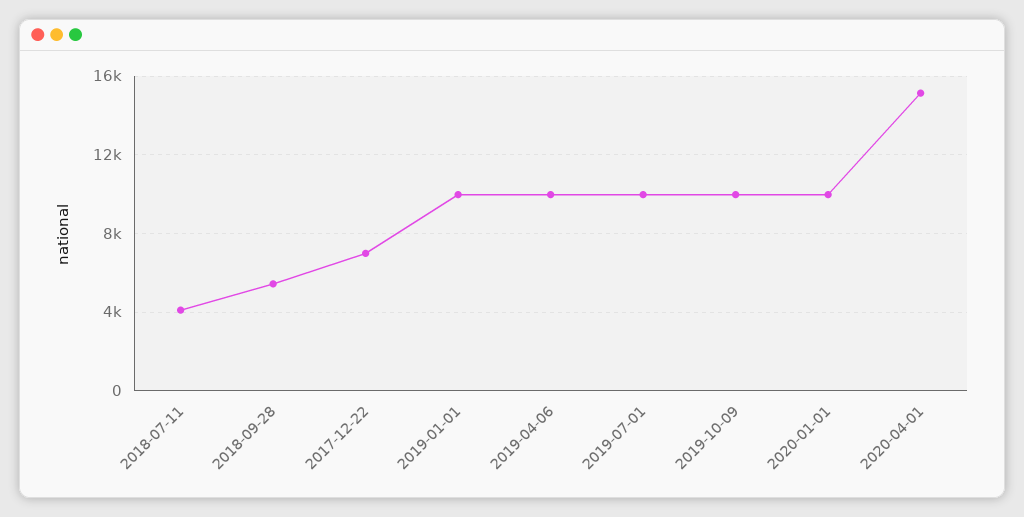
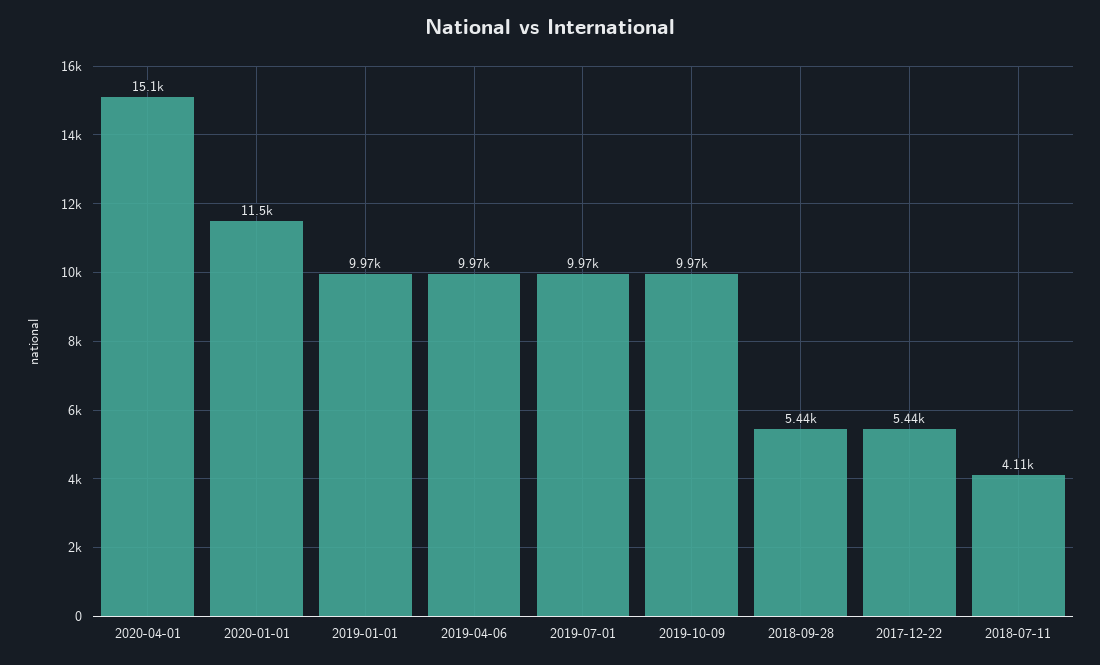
  {
    "2018-07-11": 4110,
    "2018-09-28": 5440,
-   "2017-12-22": 7000,
+   "2017-12-22": 5440,
    "2019-01-01": 9970,
    "2019-04-06": 9970,
    "2019-07-01": 9970,
    "2019-10-09": 9970,
-   "2020-01-01": 10000,
+   "2020-01-01": 11500,
    "2020-04-01": 15100
  }

